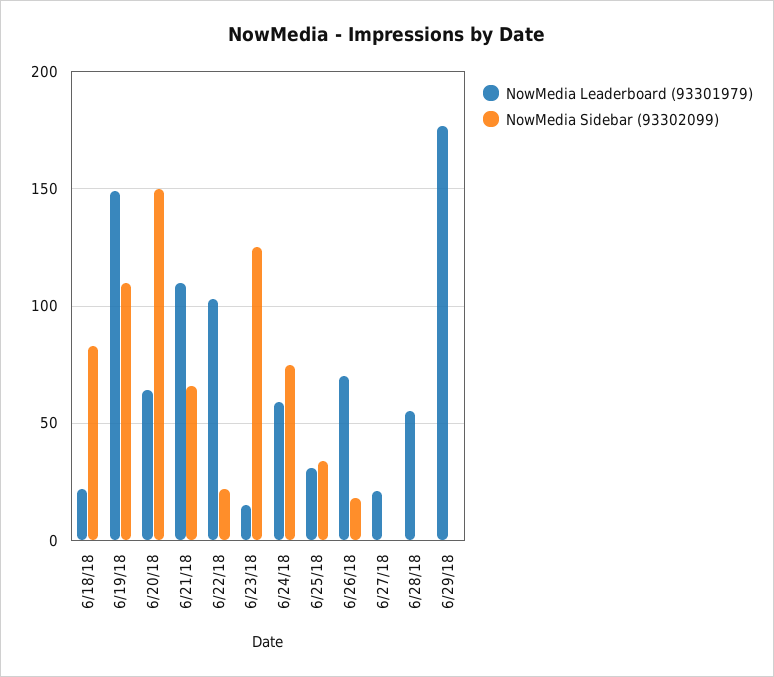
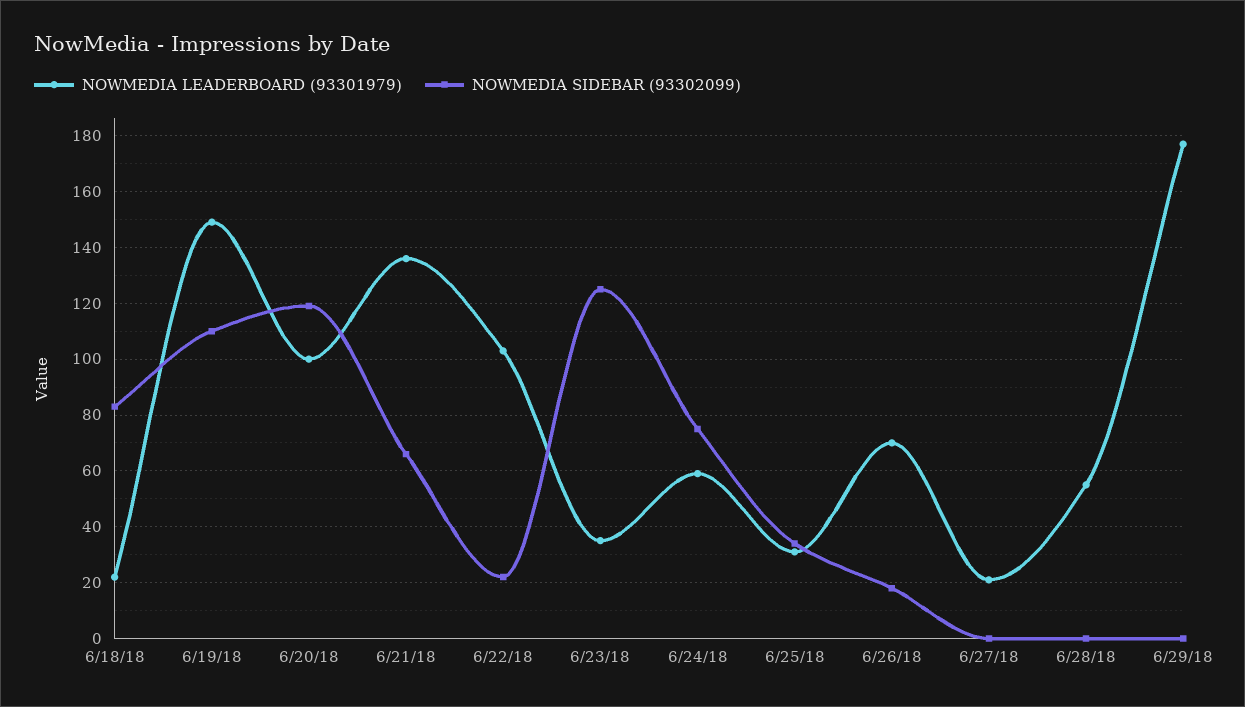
  {
    "NowMedia Leaderboard (93301979)": {
      "6/18/18": 20,
      "6/19/18": 150,
-     "6/20/18": 65,
+     "6/20/18": 100,
-     "6/21/18": 110,
+     "6/21/18": 135,
      "6/22/18": 105,
-     "6/23/18": 15,
+     "6/23/18": 35,
      "6/24/18": 60,
      "6/25/18": 30,
      "6/26/18": 70,
      "6/27/18": 20,
      "6/28/18": 55,
      "6/29/18": 175
    },
    "NowMedia Sidebar (93302099)": {
      "6/18/18": 85,
      "6/19/18": 110,
-     "6/20/18": 150,
+     "6/20/18": 120,
      "6/21/18": 65,
      "6/22/18": 20,
      "6/23/18": 125,
      "6/24/18": 75,
      "6/25/18": 35,
      "6/26/18": 20,
      "6/27/18": 0,
      "6/28/18": 0,
      "6/29/18": 0
    }
  }

